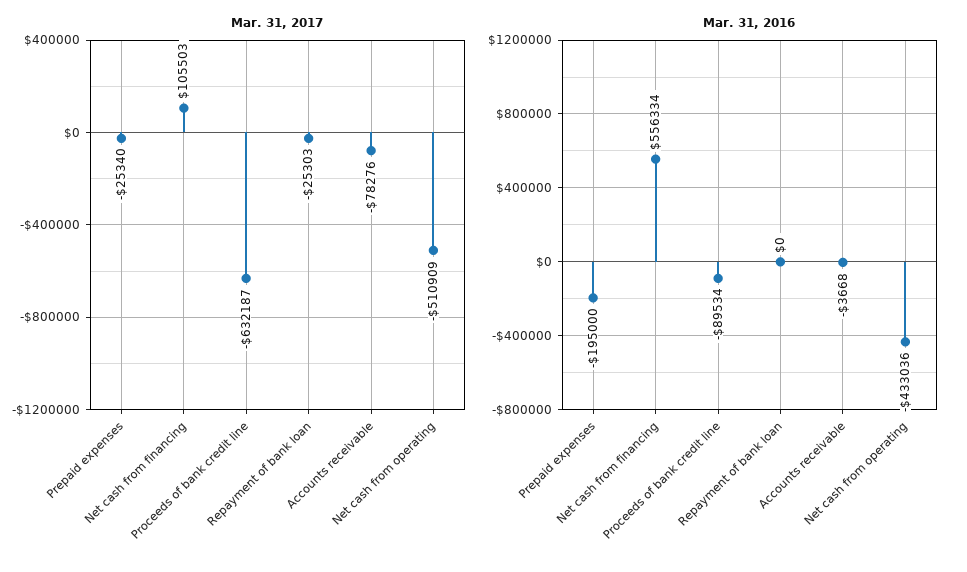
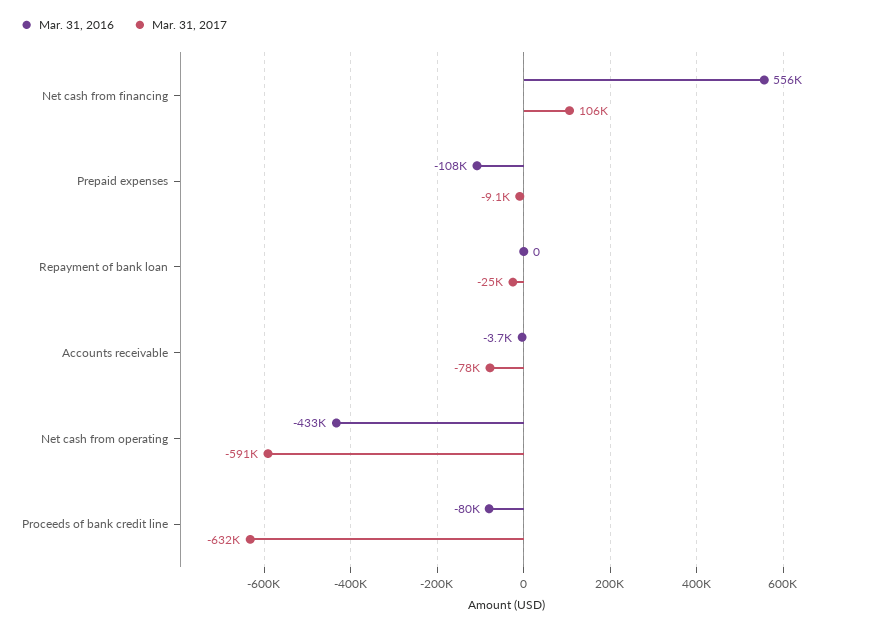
  {
    "Mar. 31, 2017": {
-     "Prepaid expenses": -25340,
+     "Prepaid expenses": -9100,
      "Net cash from financing": 105503,
      "Proceeds of bank credit line": -632187,
      "Repayment of bank loan": -25303,
      "Accounts receivable": -78276,
-     "Net cash from operating": -510909
+     "Net cash from operating": -591000
    },
    "Mar. 31, 2016": {
-     "Prepaid expenses": -195000,
+     "Prepaid expenses": -108000,
      "Net cash from financing": 556334,
-     "Proceeds of bank credit line": -89534,
+     "Proceeds of bank credit line": -80000,
      "Repayment of bank loan": 0,
      "Accounts receivable": -3668,
      "Net cash from operating": -433036
    }
  }

